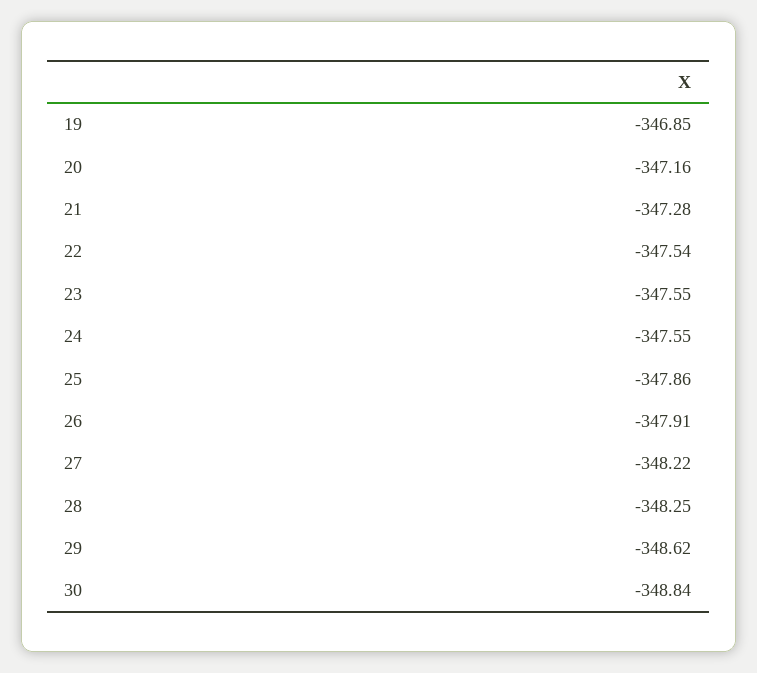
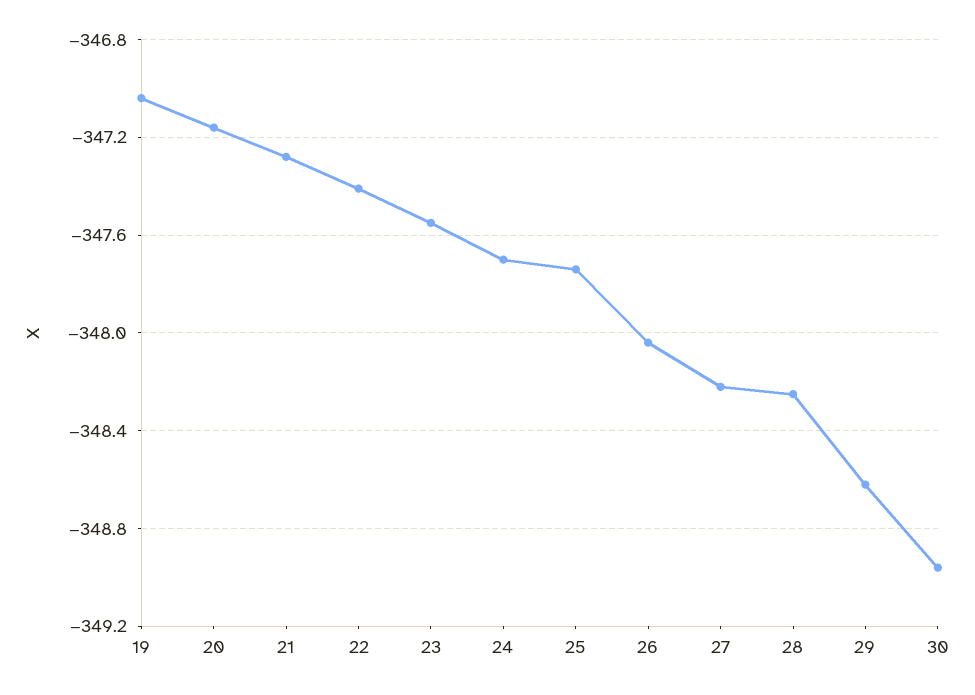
  {
-   "19": -346.85,
+   "19": -347.05,
    "20": -347.16,
    "21": -347.28,
-   "22": -347.54,
+   "22": -347.4,
    "23": -347.55,
-   "24": -347.55,
+   "24": -347.7,
-   "25": -347.86,
+   "25": -347.75,
-   "26": -347.91,
+   "26": -348.05,
    "27": -348.22,
    "28": -348.25,
    "29": -348.62,
-   "30": -348.84
+   "30": -348.95
  }

